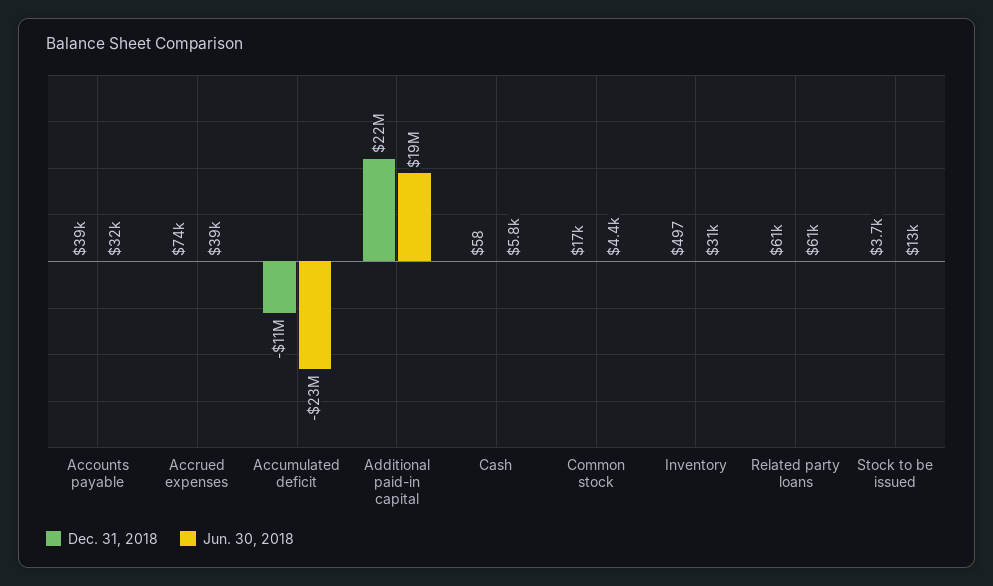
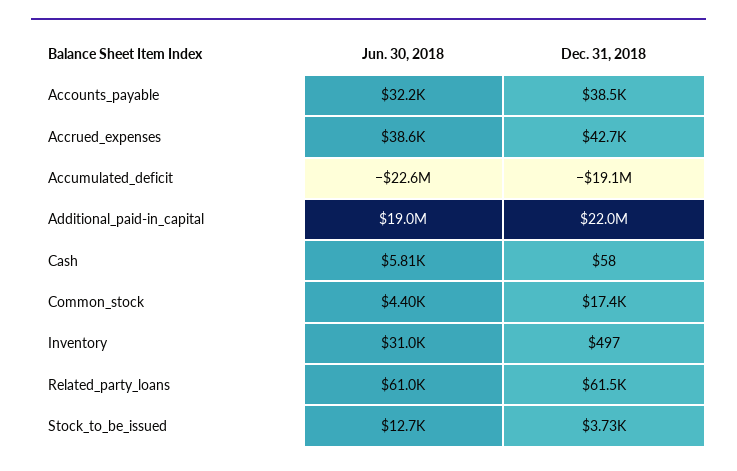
  {
    "Dec. 31, 2018": {
      "Accounts payable": 38500,
-     "Accrued expenses": 74000,
+     "Accrued expenses": 42700,
-     "Accumulated deficit": -11000000,
+     "Accumulated deficit": -19100000,
      "Additional paid-in capital": 22000000,
      "Cash": 58,
      "Common stock": 17400,
      "Inventory": 497,
      "Related party loans": 61500,
      "Stock to be issued": 3730
    },
    "Jun. 30, 2018": {
      "Accounts payable": 32200,
      "Accrued expenses": 38600,
      "Accumulated deficit": -22600000,
      "Additional paid-in capital": 19000000,
      "Cash": 5810,
      "Common stock": 4400,
      "Inventory": 31000,
      "Related party loans": 61000,
      "Stock to be issued": 12700
    }
  }

